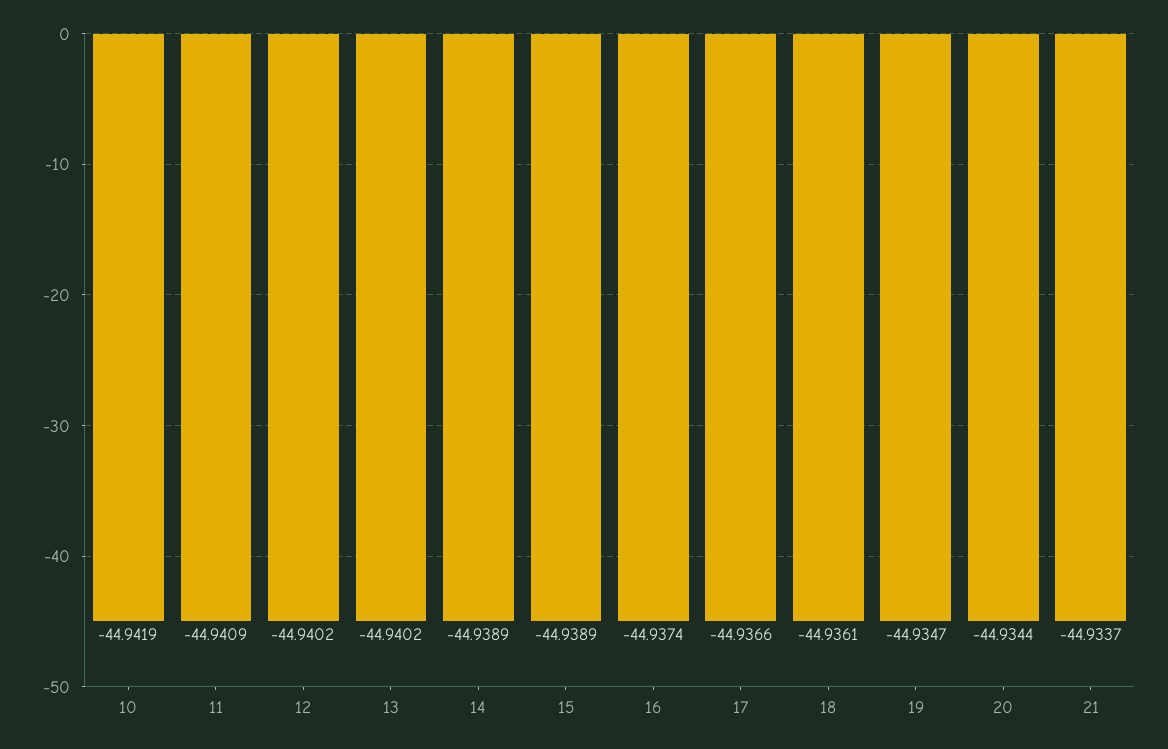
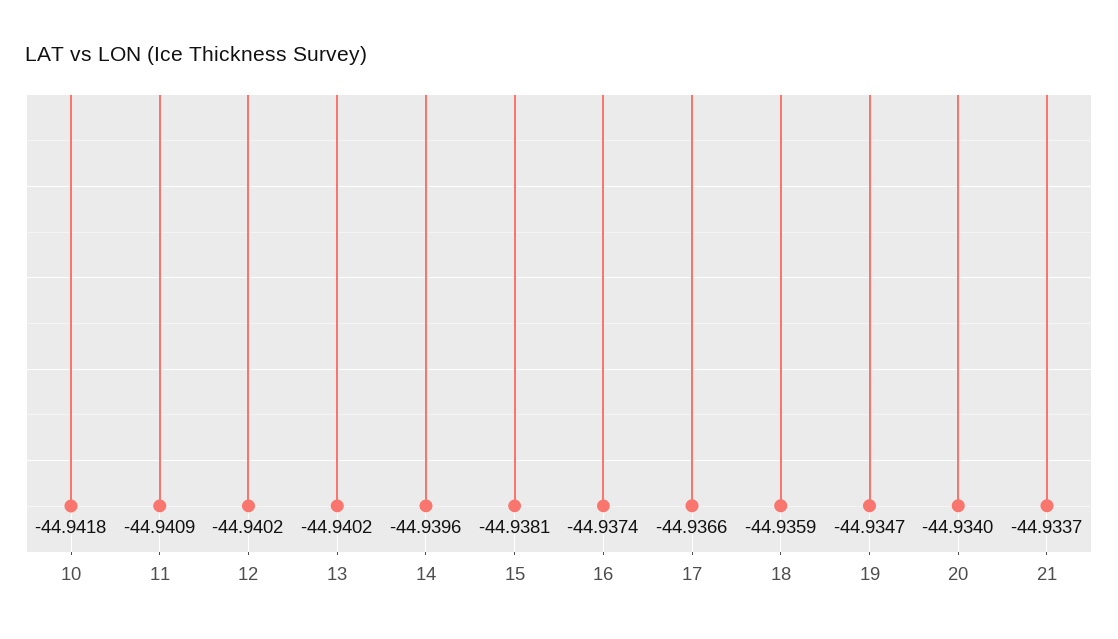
  {
-   "10": -44.9419,
+   "10": -44.9418,
    "11": -44.9409,
    "12": -44.9402,
    "13": -44.9402,
-   "14": -44.9389,
+   "14": -44.9396,
-   "15": -44.9389,
+   "15": -44.9381,
    "16": -44.9374,
    "17": -44.9366,
-   "18": -44.9361,
+   "18": -44.9359,
    "19": -44.9347,
-   "20": -44.9344,
+   "20": -44.934,
    "21": -44.9337
  }

